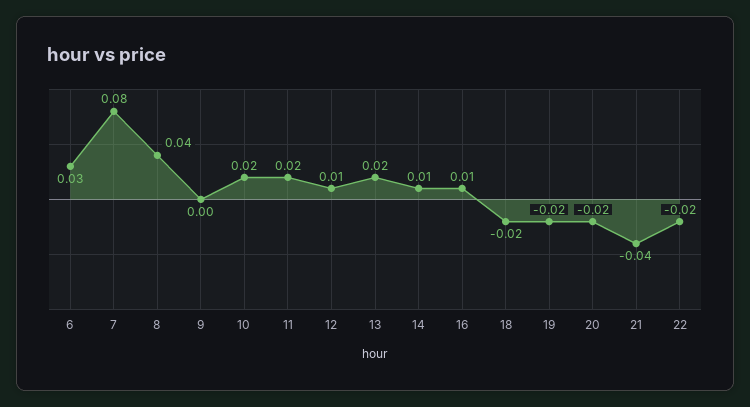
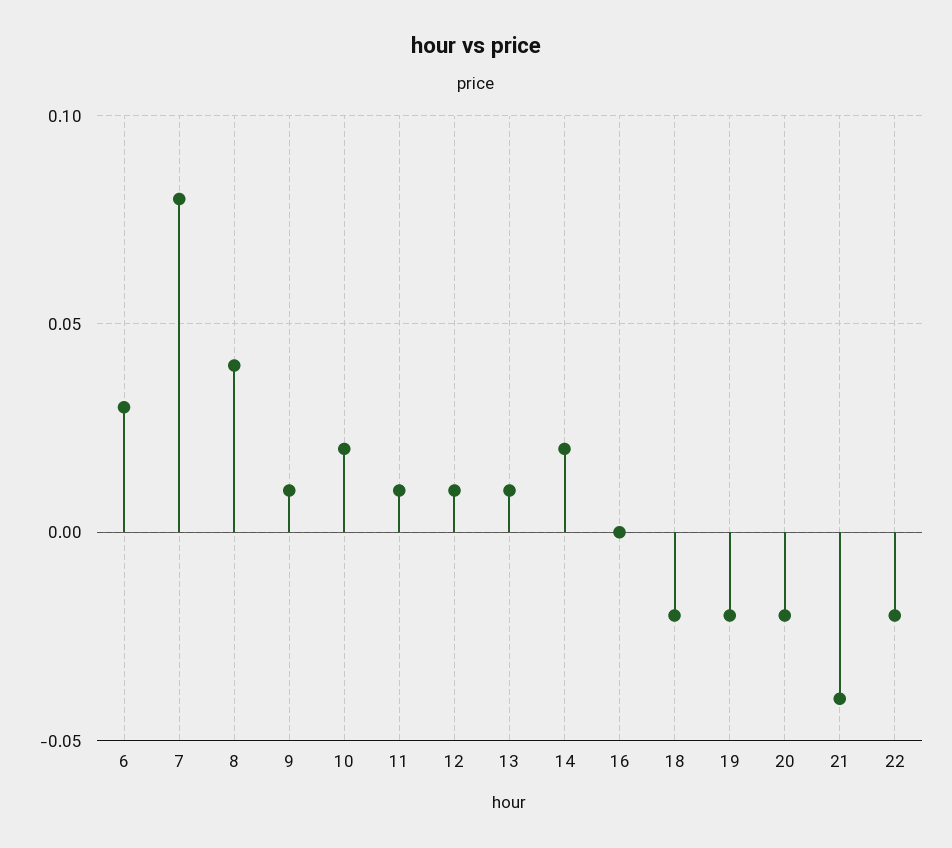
  {
    "6": 0.03,
    "7": 0.08,
    "8": 0.04,
-   "9": 0,
+   "9": 0.01,
    "10": 0.02,
-   "11": 0.02,
+   "11": 0.01,
    "12": 0.01,
-   "13": 0.02,
+   "13": 0.01,
-   "14": 0.01,
+   "14": 0.02,
-   "16": 0.01,
+   "16": 0,
    "18": -0.02,
    "19": -0.02,
    "20": -0.02,
    "21": -0.04,
    "22": -0.02
  }

